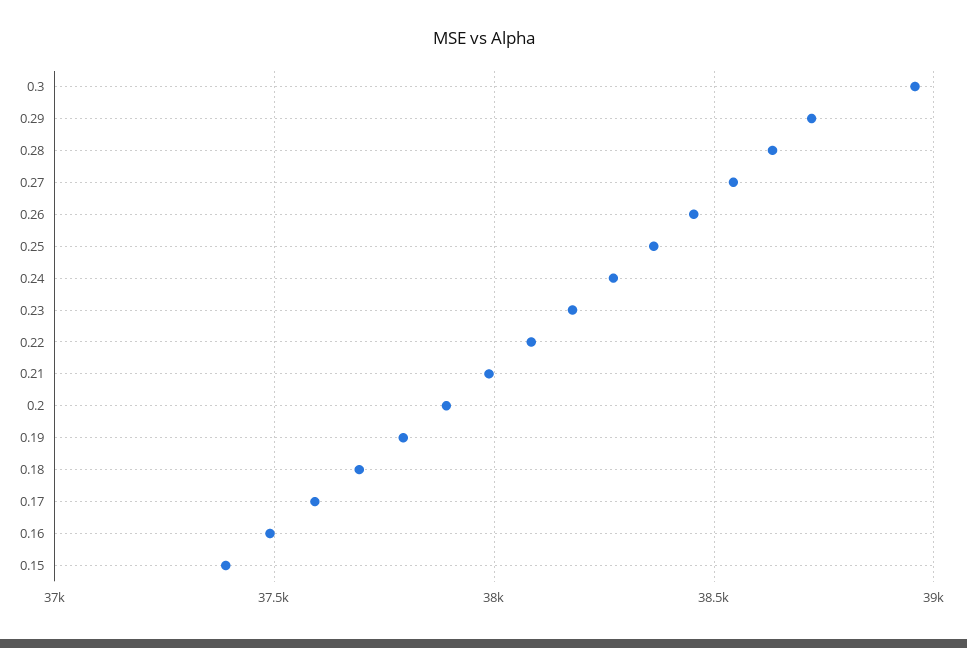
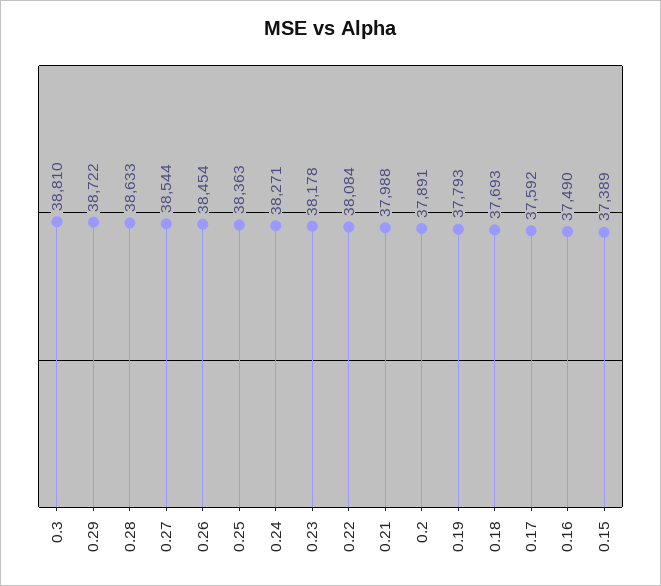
  {
-   "0.3": 38950,
+   "0.3": 38810,
    "0.29": 38722,
    "0.28": 38633,
    "0.27": 38544,
    "0.26": 38454,
    "0.25": 38363,
    "0.24": 38271,
    "0.23": 38178,
    "0.22": 38084,
    "0.21": 37988,
    "0.2": 37891,
    "0.19": 37793,
    "0.18": 37693,
    "0.17": 37592,
    "0.16": 37490,
    "0.15": 37389
  }

